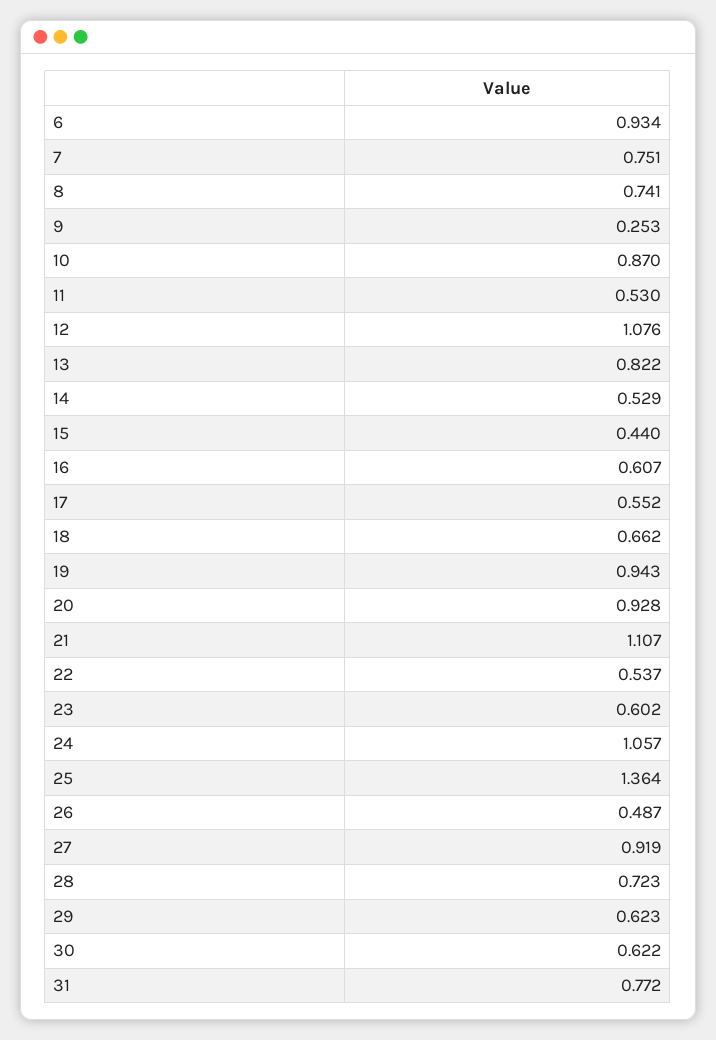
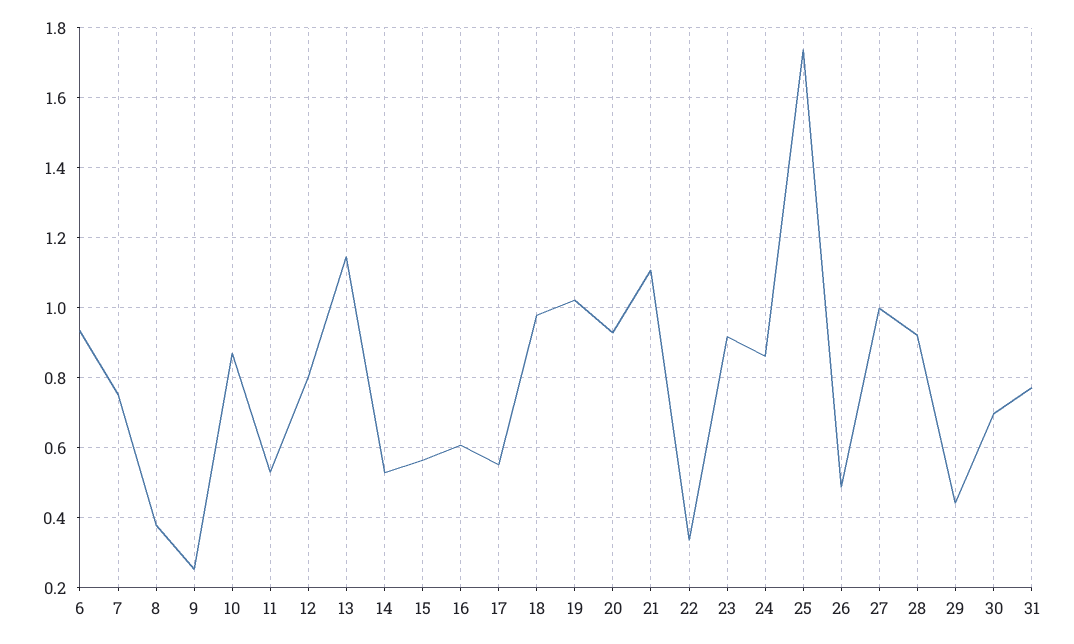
  {
    "6": 0.934,
    "7": 0.751,
-   "8": 0.741,
+   "8": 0.38,
    "9": 0.253,
    "10": 0.87,
    "11": 0.53,
-   "12": 1.076,
+   "12": 0.8,
-   "13": 0.822,
+   "13": 1.14,
    "14": 0.529,
-   "15": 0.44,
+   "15": 0.56,
    "16": 0.607,
    "17": 0.552,
-   "18": 0.662,
+   "18": 0.98,
-   "19": 0.943,
+   "19": 1.02,
    "20": 0.928,
    "21": 1.107,
-   "22": 0.537,
+   "22": 0.34,
-   "23": 0.602,
+   "23": 0.92,
-   "24": 1.057,
+   "24": 0.86,
-   "25": 1.364,
+   "25": 1.74,
    "26": 0.487,
-   "27": 0.919,
+   "27": 1,
-   "28": 0.723,
+   "28": 0.92,
-   "29": 0.623,
+   "29": 0.44,
-   "30": 0.622,
+   "30": 0.7,
    "31": 0.772
  }

